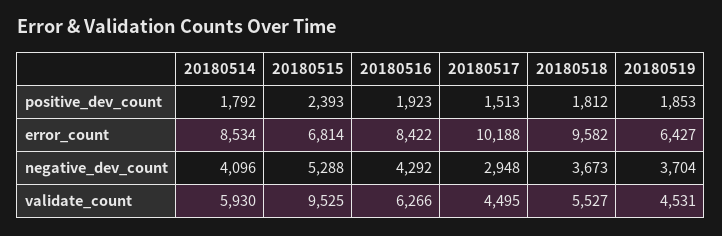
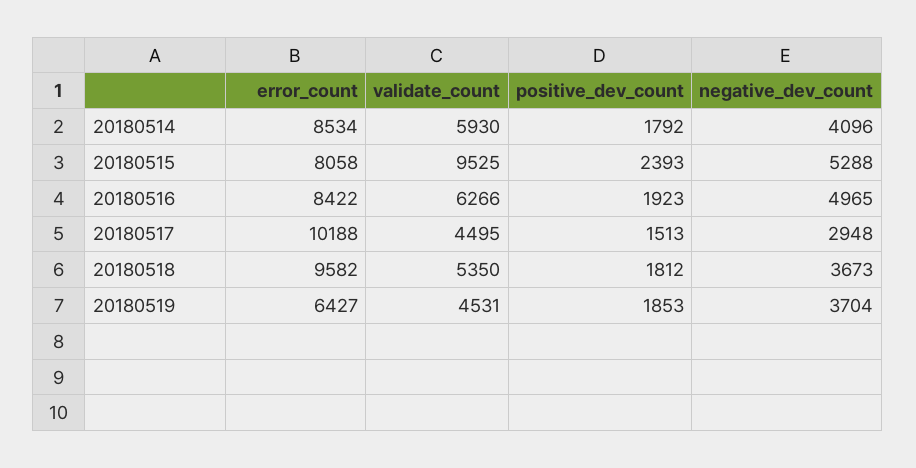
  {
    "20180514": {
      "positive_dev_count": 1792,
      "error_count": 8534,
      "negative_dev_count": 4096,
      "validate_count": 5930
    },
    "20180515": {
      "positive_dev_count": 2393,
-     "error_count": 6814,
+     "error_count": 8058,
      "negative_dev_count": 5288,
      "validate_count": 9525
    },
    "20180516": {
      "positive_dev_count": 1923,
      "error_count": 8422,
-     "negative_dev_count": 4292,
+     "negative_dev_count": 4965,
      "validate_count": 6266
    },
    "20180517": {
      "positive_dev_count": 1513,
      "error_count": 10188,
      "negative_dev_count": 2948,
      "validate_count": 4495
    },
    "20180518": {
      "positive_dev_count": 1812,
      "error_count": 9582,
      "negative_dev_count": 3673,
-     "validate_count": 5527
+     "validate_count": 5350
    },
    "20180519": {
      "positive_dev_count": 1853,
      "error_count": 6427,
      "negative_dev_count": 3704,
      "validate_count": 4531
    }
  }

